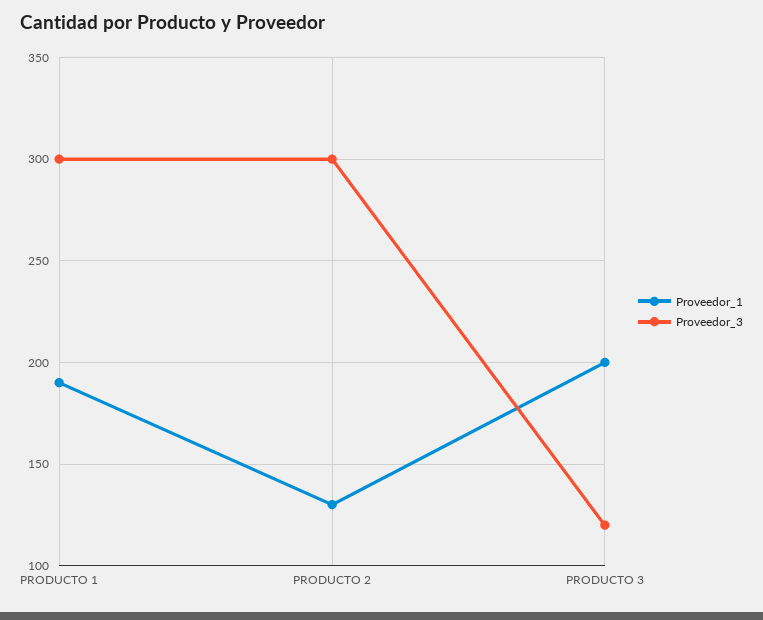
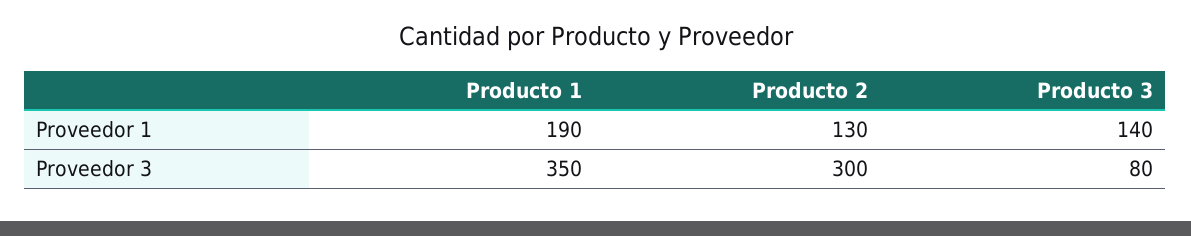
  {
    "Proveedor_1": {
      "PRODUCTO 1": 190,
      "PRODUCTO 2": 130,
-     "PRODUCTO 3": 200
+     "PRODUCTO 3": 140
    },
    "Proveedor_3": {
-     "PRODUCTO 1": 300,
+     "PRODUCTO 1": 350,
      "PRODUCTO 2": 300,
-     "PRODUCTO 3": 120
+     "PRODUCTO 3": 80
    }
  }

